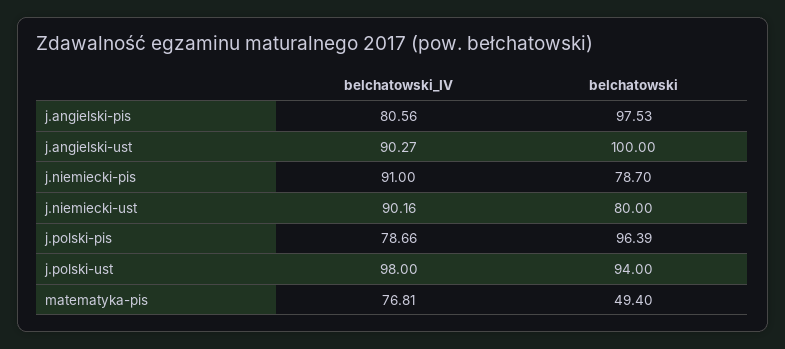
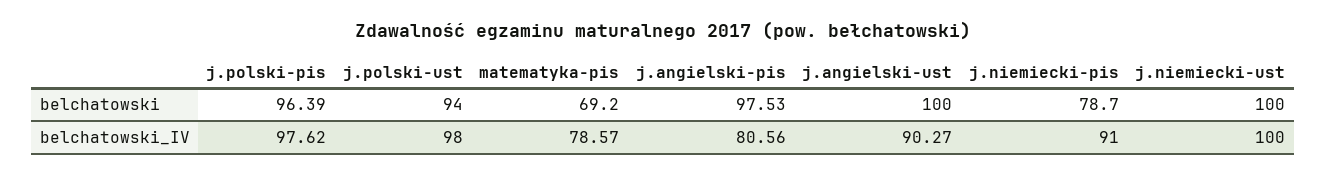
  {
    "belchatowski_IV": {
      "j.angielski-pis": 80.56,
      "j.angielski-ust": 90.27,
      "j.niemiecki-pis": 91,
-     "j.niemiecki-ust": 90.16,
+     "j.niemiecki-ust": 100,
-     "j.polski-pis": 78.66,
+     "j.polski-pis": 97.62,
      "j.polski-ust": 98,
-     "matematyka-pis": 76.81
+     "matematyka-pis": 78.57
    },
    "belchatowski": {
      "j.angielski-pis": 97.53,
      "j.angielski-ust": 100,
      "j.niemiecki-pis": 78.7,
-     "j.niemiecki-ust": 80,
+     "j.niemiecki-ust": 100,
      "j.polski-pis": 96.39,
      "j.polski-ust": 94,
-     "matematyka-pis": 49.4
+     "matematyka-pis": 69.2
    }
  }

